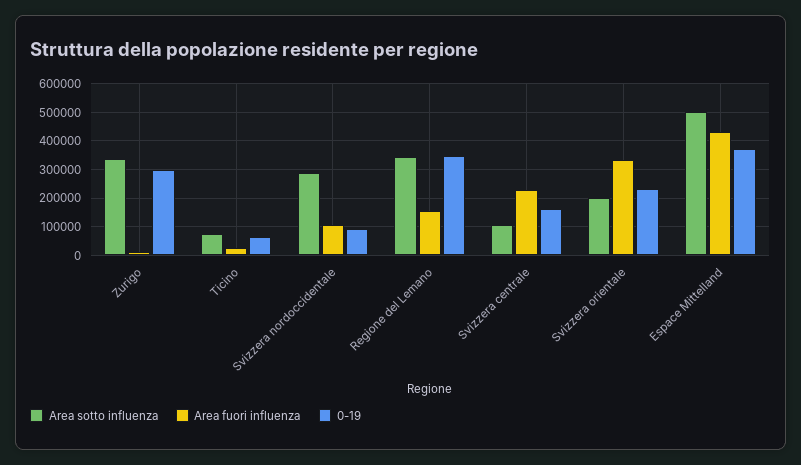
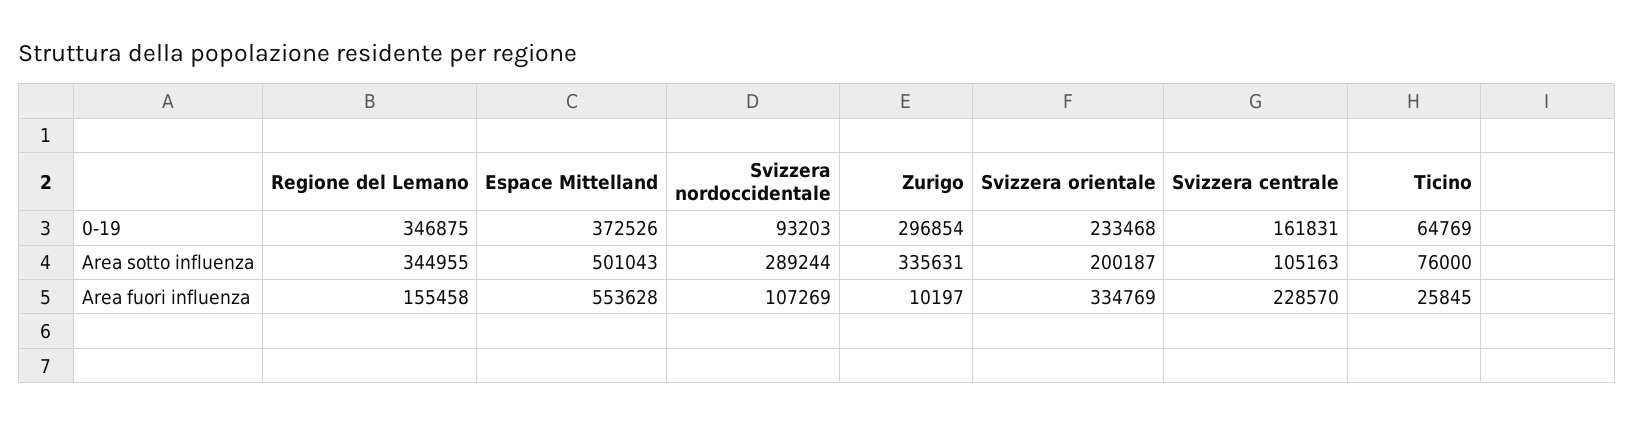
  {
    "Area sotto influenza": {
      "Zurigo": 335631,
      "Ticino": 76000,
      "Svizzera nordoccidentale": 289244,
      "Regione del Lemano": 344955,
      "Svizzera centrale": 105163,
      "Svizzera orientale": 200187,
      "Espace Mittelland": 501043
    },
    "Area fuori influenza": {
      "Zurigo": 10197,
      "Ticino": 25845,
      "Svizzera nordoccidentale": 107269,
      "Regione del Lemano": 155458,
      "Svizzera centrale": 228570,
      "Svizzera orientale": 334769,
-     "Espace Mittelland": 425000
+     "Espace Mittelland": 553628
    },
    "0-19": {
      "Zurigo": 296854,
      "Ticino": 64769,
      "Svizzera nordoccidentale": 93203,
      "Regione del Lemano": 346875,
      "Svizzera centrale": 161831,
      "Svizzera orientale": 233468,
      "Espace Mittelland": 372526
    }
  }

